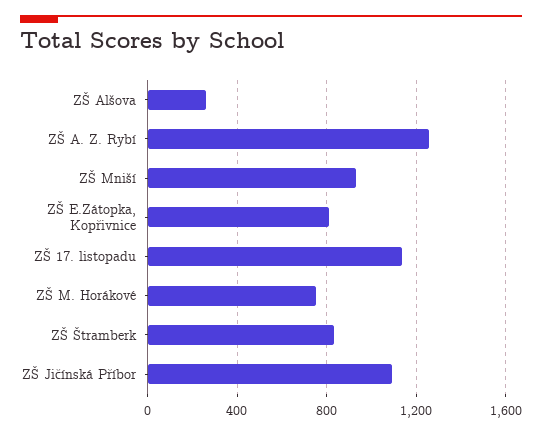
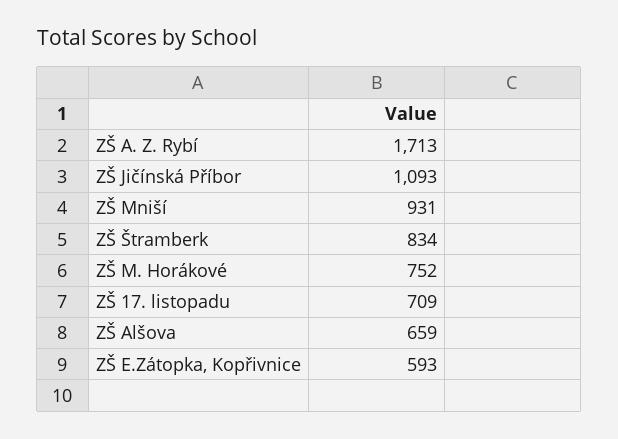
  {
-   "ZŠ Alšova": 250,
+   "ZŠ Alšova": 659,
-   "ZŠ A. Z. Rybí": 1250,
+   "ZŠ A. Z. Rybí": 1713,
    "ZŠ Mniší": 931,
-   "ZŠ E.Zátopka, Kopřivnice": 800,
+   "ZŠ E.Zátopka, Kopřivnice": 593,
-   "ZŠ 17. listopadu": 1150,
+   "ZŠ 17. listopadu": 709,
    "ZŠ M. Horákové": 752,
    "ZŠ Štramberk": 834,
    "ZŠ Jičínská Příbor": 1093
  }

